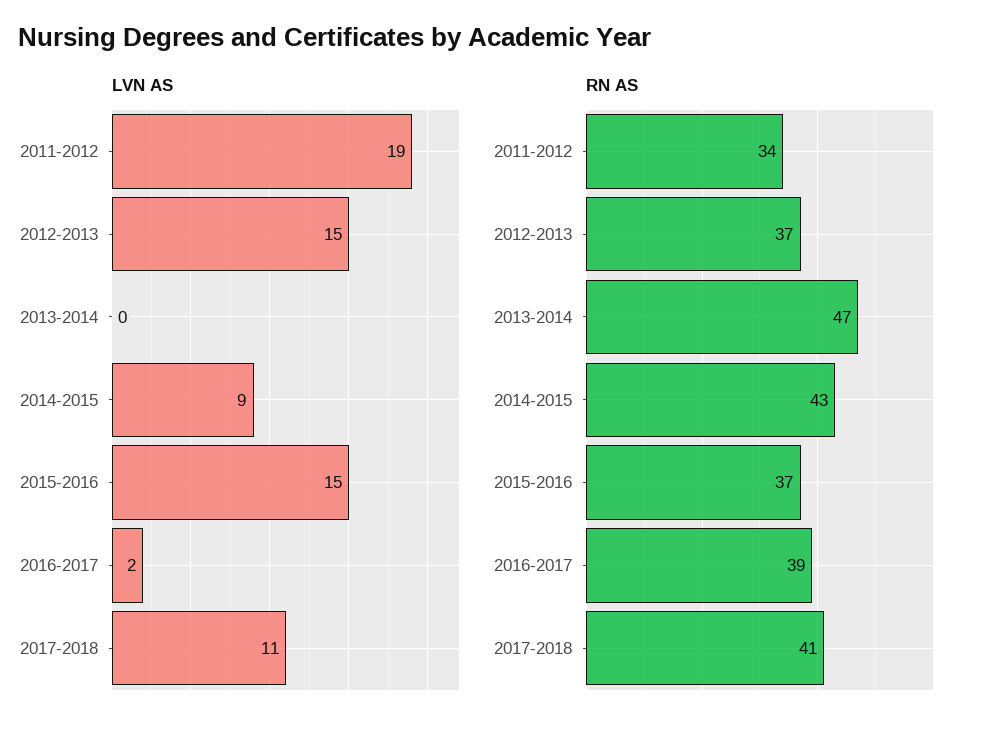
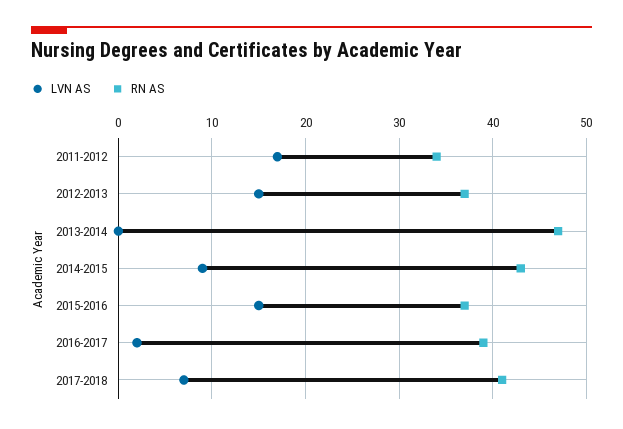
  {
    "LVN AS": {
-     "2011-2012": 19,
+     "2011-2012": 17,
      "2012-2013": 15,
      "2013-2014": 0,
      "2014-2015": 9,
      "2015-2016": 15,
      "2016-2017": 2,
-     "2017-2018": 11
+     "2017-2018": 7
    },
    "RN AS": {
      "2011-2012": 34,
      "2012-2013": 37,
      "2013-2014": 47,
      "2014-2015": 43,
      "2015-2016": 37,
      "2016-2017": 39,
      "2017-2018": 41
    }
  }

